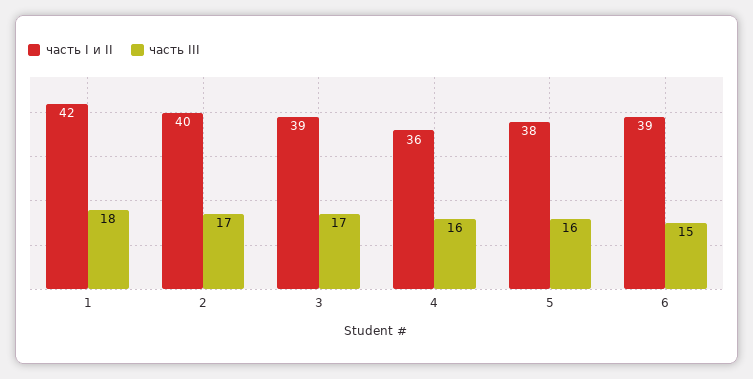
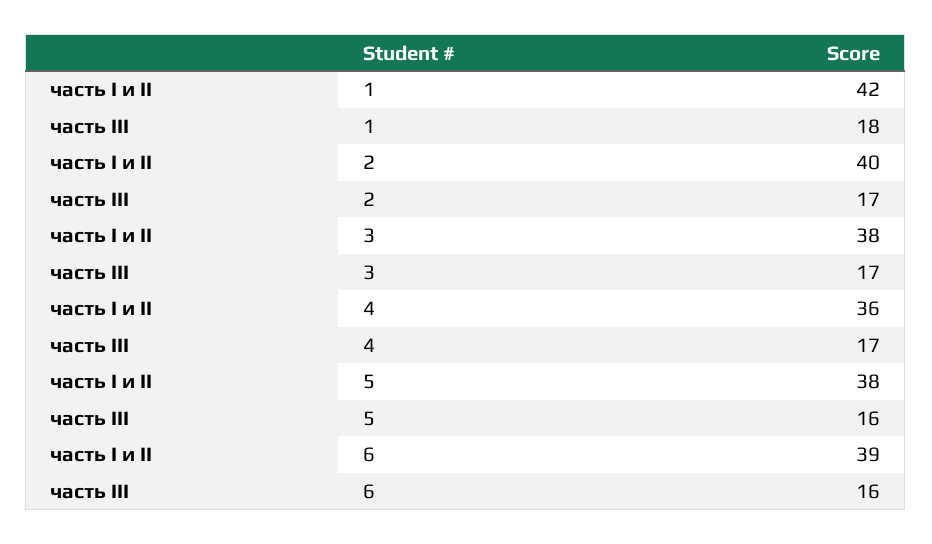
  {
    "часть I и II": {
      "1": 42,
      "2": 40,
-     "3": 39,
+     "3": 38,
      "4": 36,
      "5": 38,
      "6": 39
    },
    "часть III": {
      "1": 18,
      "2": 17,
      "3": 17,
-     "4": 16,
+     "4": 17,
      "5": 16,
-     "6": 15
+     "6": 16
    }
  }

